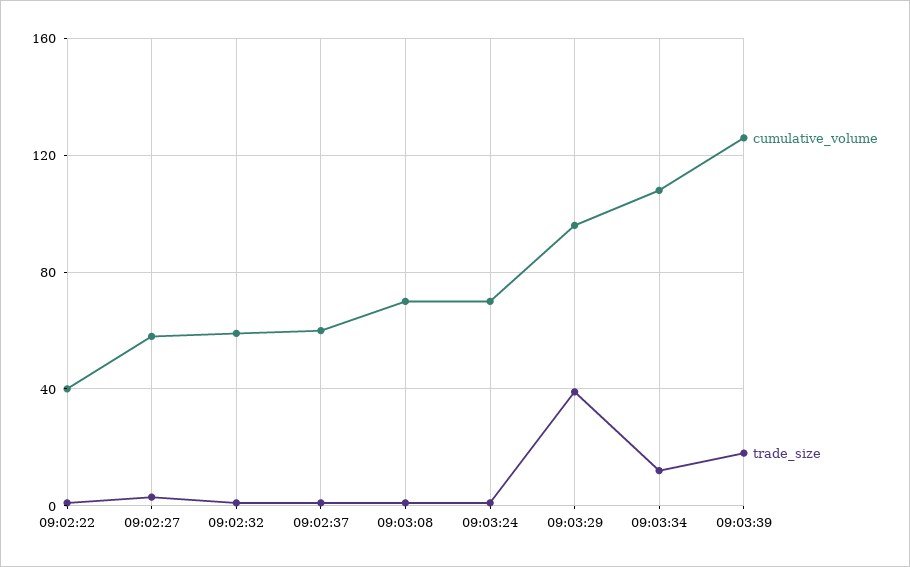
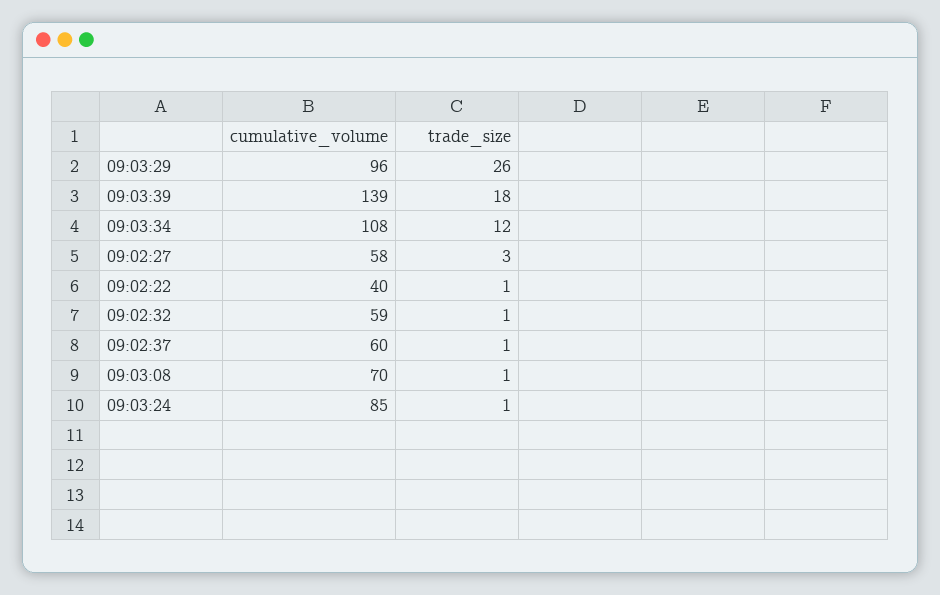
  {
    "cumulative_volume": {
      "09:02:22": 40,
      "09:02:27": 58,
      "09:02:32": 59,
      "09:02:37": 60,
      "09:03:08": 70,
-     "09:03:24": 70,
+     "09:03:24": 85,
      "09:03:29": 96,
      "09:03:34": 108,
-     "09:03:39": 125
+     "09:03:39": 139
    },
    "trade_size": {
      "09:02:22": 1,
      "09:02:27": 3,
      "09:02:32": 1,
      "09:02:37": 1,
      "09:03:08": 1,
      "09:03:24": 1,
-     "09:03:29": 40,
+     "09:03:29": 26,
      "09:03:34": 12,
      "09:03:39": 18
    }
  }

